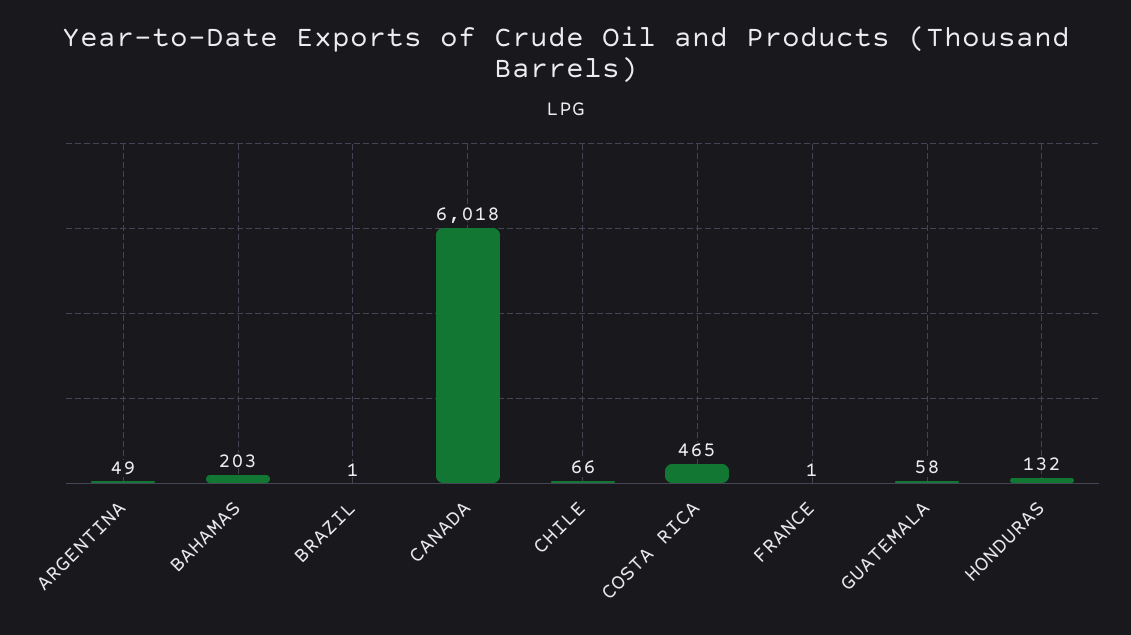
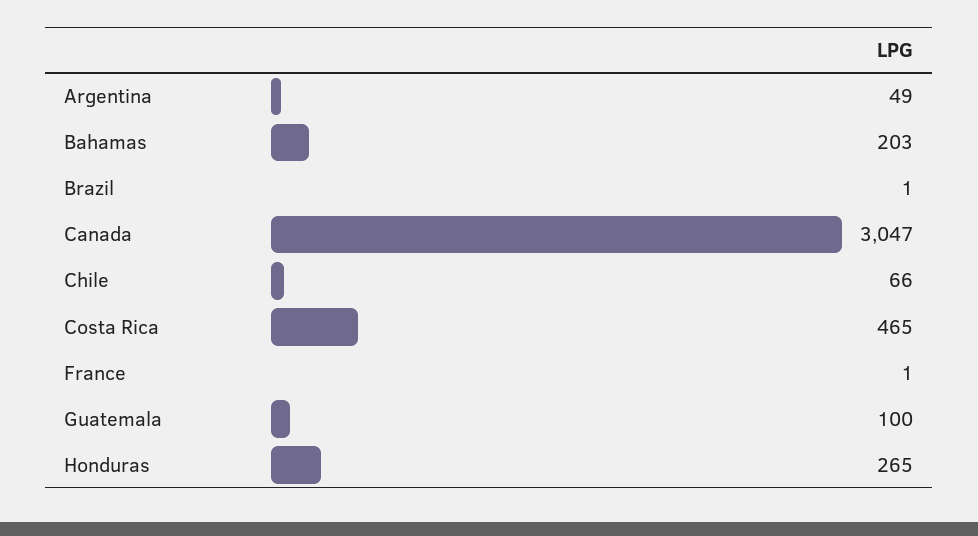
  {
    "ARGENTINA": 49,
    "BAHAMAS": 203,
    "BRAZIL": 1,
-   "CANADA": 6018,
+   "CANADA": 3047,
    "CHILE": 66,
    "COSTA RICA": 465,
    "FRANCE": 1,
-   "GUATEMALA": 58,
+   "GUATEMALA": 100,
-   "HONDURAS": 132
+   "HONDURAS": 265
  }

